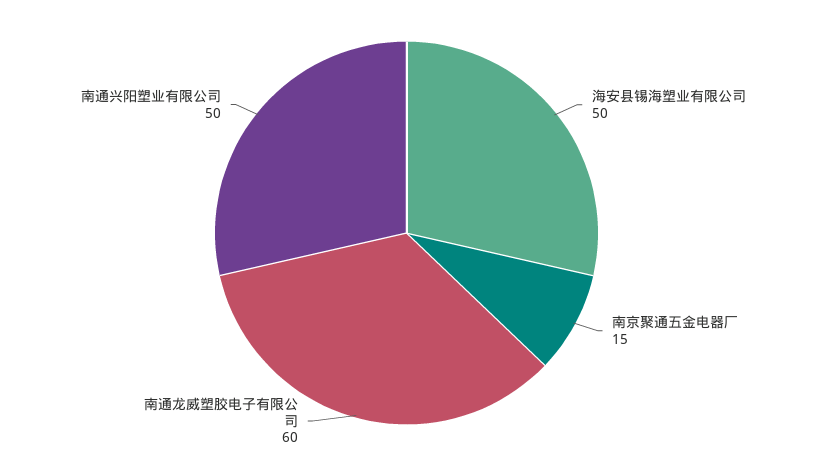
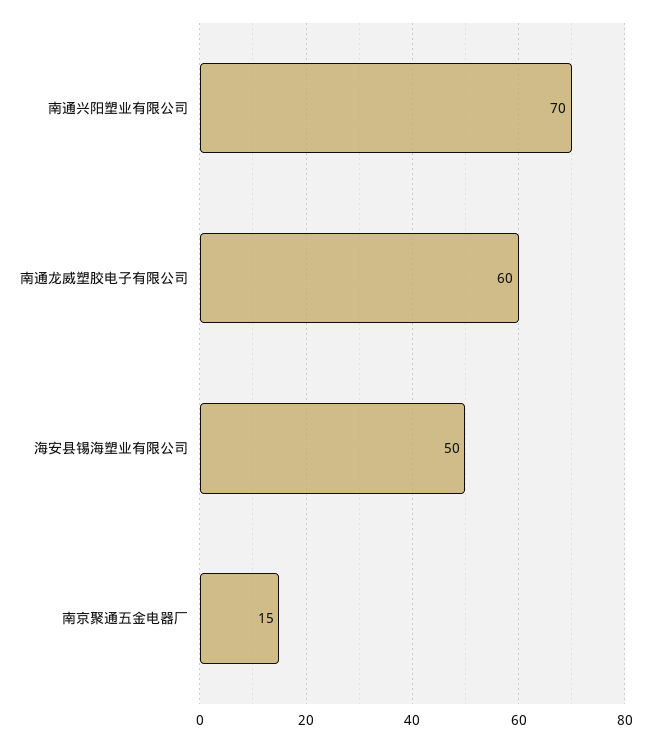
  {
    "海安县锡海塑业有限公司": 50,
    "南京聚通五金电器厂": 15,
    "南通龙威塑胶电子有限公司": 60,
-   "南通兴阳塑业有限公司": 50
+   "南通兴阳塑业有限公司": 70
  }

